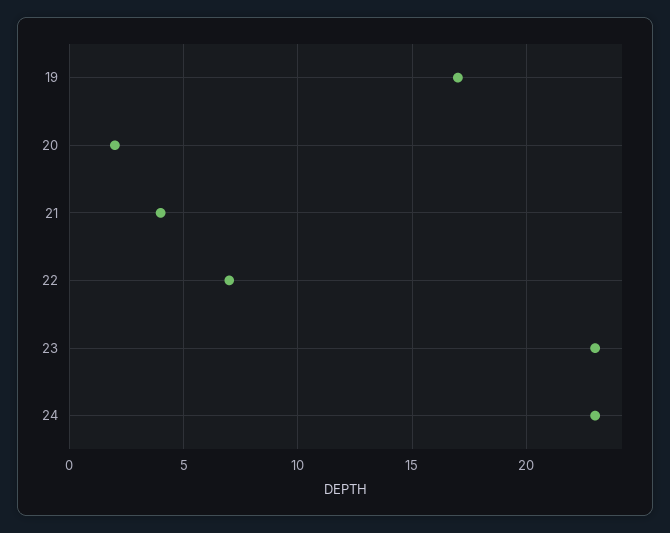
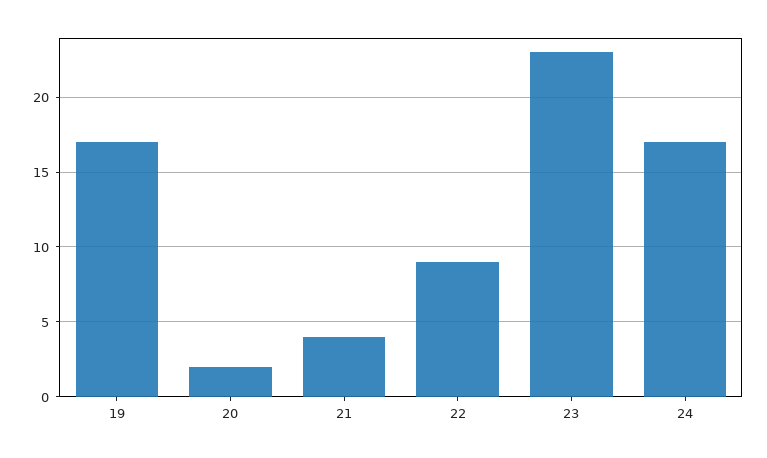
  {
    "19": 17,
    "20": 2,
    "21": 4,
-   "22": 7,
+   "22": 9,
    "23": 23,
-   "24": 23
+   "24": 17
  }

